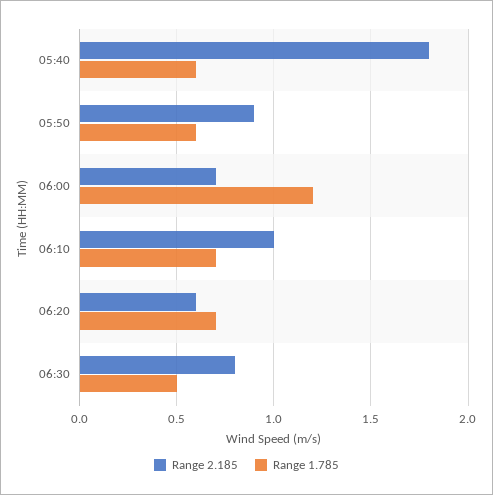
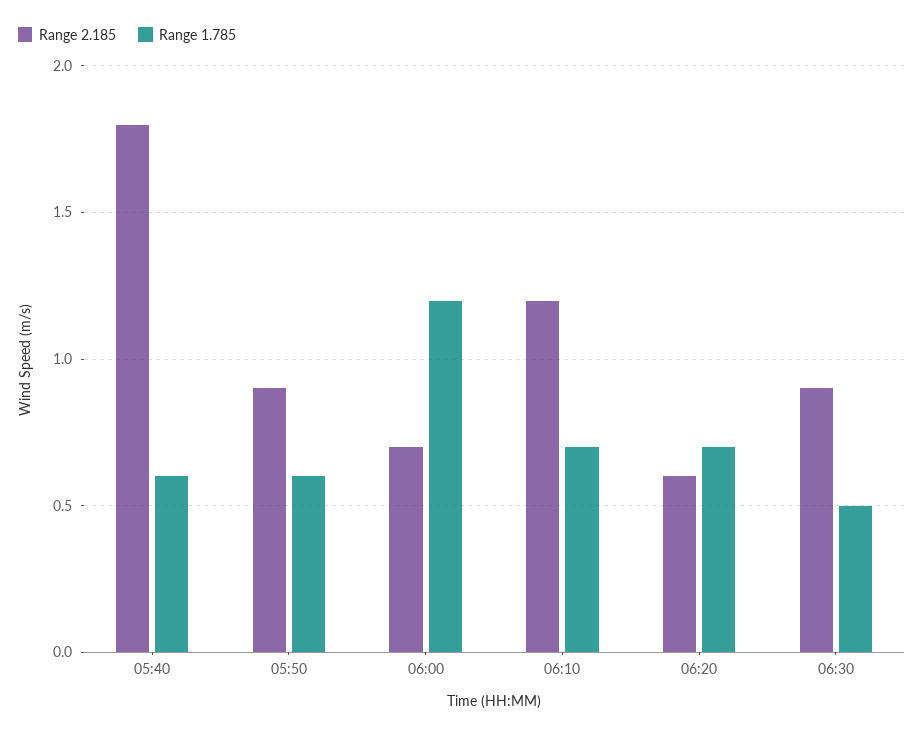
  {
    "Range 2.185": {
      "05:40": 1.8,
      "05:50": 0.9,
      "06:00": 0.7,
-     "06:10": 1,
+     "06:10": 1.2,
      "06:20": 0.6,
-     "06:30": 0.8
+     "06:30": 0.9
    },
    "Range 1.785": {
      "05:40": 0.6,
      "05:50": 0.6,
      "06:00": 1.2,
      "06:10": 0.7,
      "06:20": 0.7,
      "06:30": 0.5
    }
  }

